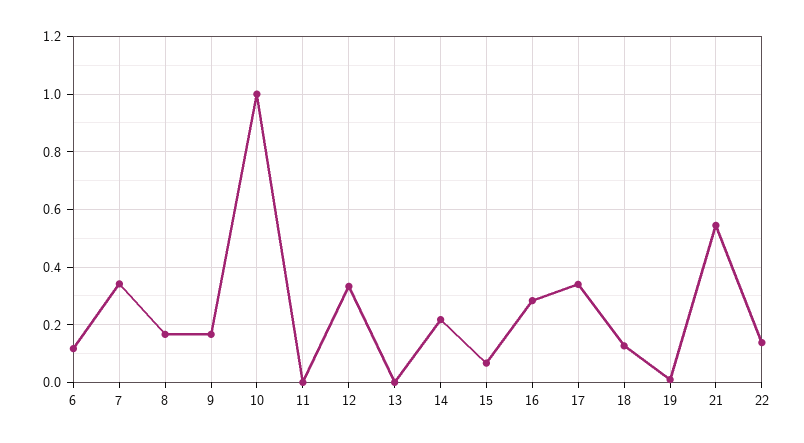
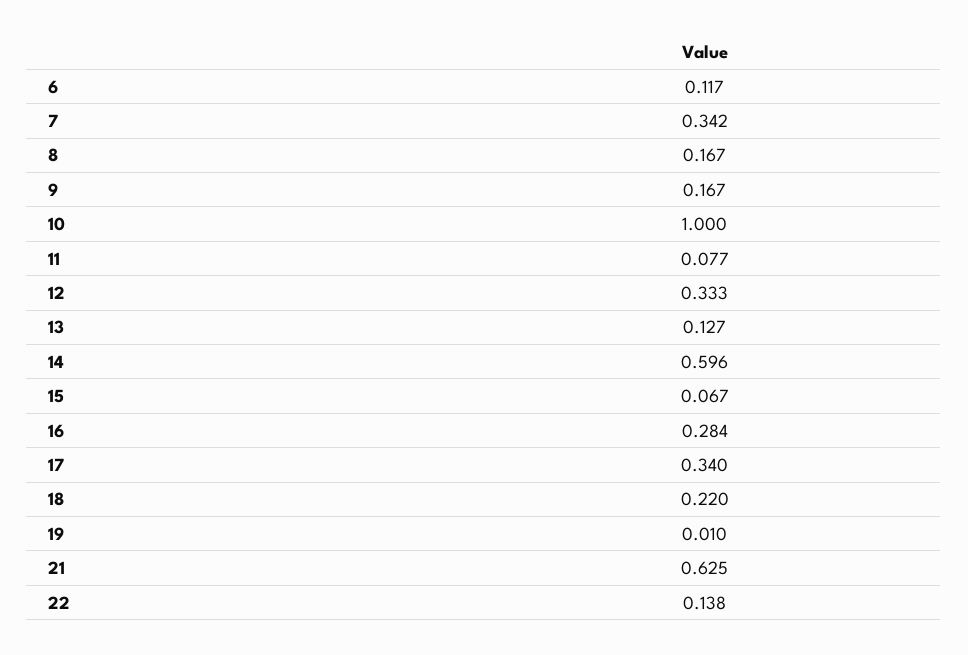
  {
    "6": 0.117,
    "7": 0.342,
    "8": 0.167,
    "9": 0.167,
    "10": 1,
-   "11": 0,
+   "11": 0.077,
    "12": 0.333,
-   "13": 0,
+   "13": 0.127,
-   "14": 0.225,
+   "14": 0.596,
    "15": 0.067,
    "16": 0.284,
    "17": 0.34,
-   "18": 0.125,
+   "18": 0.22,
    "19": 0.01,
-   "21": 0.55,
+   "21": 0.625,
    "22": 0.138
  }

